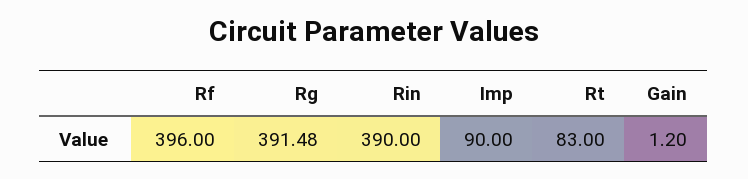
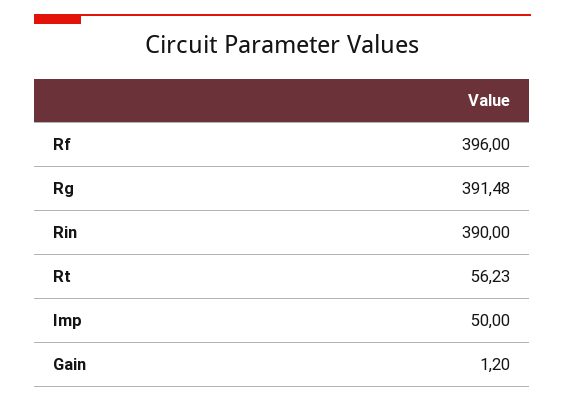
  {
    "Rf": 396,
    "Rg": 391.48,
    "Rin": 390,
-   "Imp": 90,
+   "Imp": 50,
-   "Rt": 83,
+   "Rt": 56.23,
    "Gain": 1.2
  }

